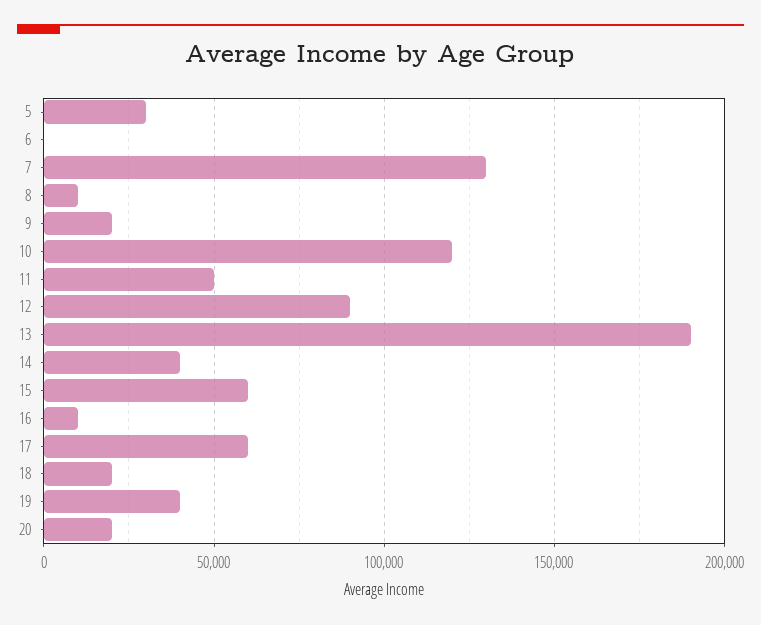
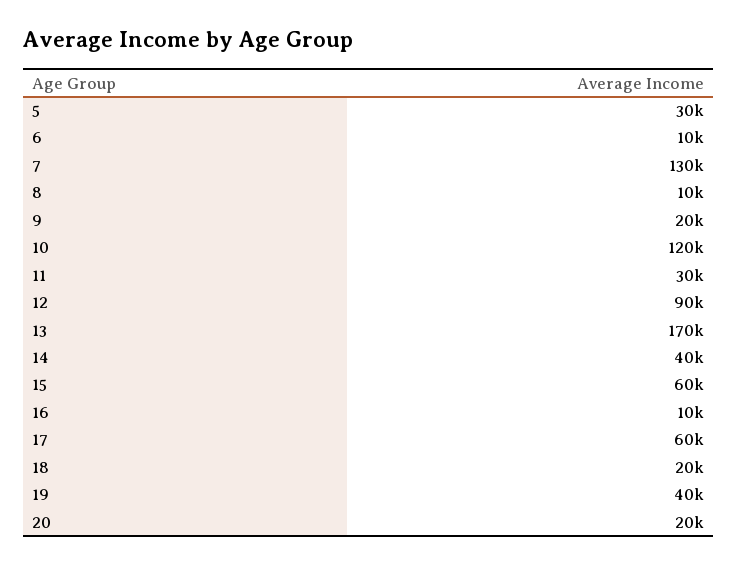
  {
    "5": 30000,
-   "6": 0,
+   "6": 10000,
    "7": 130000,
    "8": 10000,
    "9": 20000,
    "10": 120000,
-   "11": 50000,
+   "11": 30000,
    "12": 90000,
-   "13": 190000,
+   "13": 170000,
    "14": 40000,
    "15": 60000,
    "16": 10000,
    "17": 60000,
    "18": 20000,
    "19": 40000,
    "20": 20000
  }

